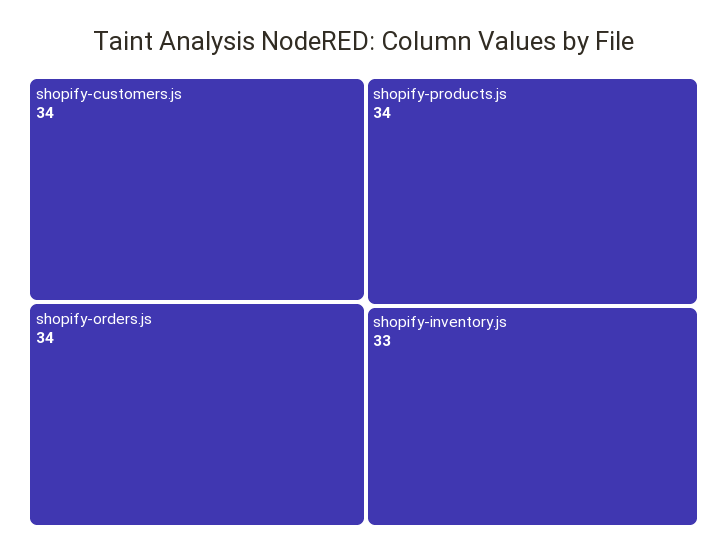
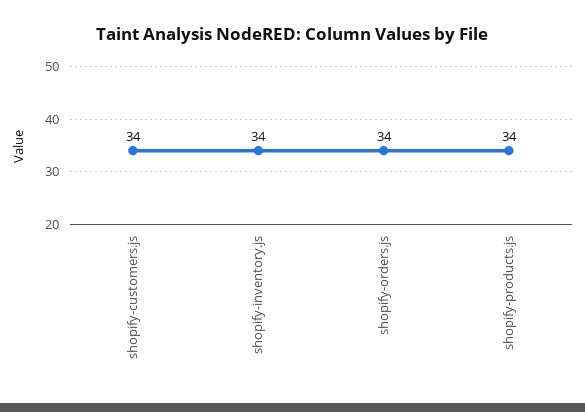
  {
    "shopify-customers.js": 34,
    "shopify-orders.js": 34,
    "shopify-products.js": 34,
-   "shopify-inventory.js": 33
+   "shopify-inventory.js": 34
  }

